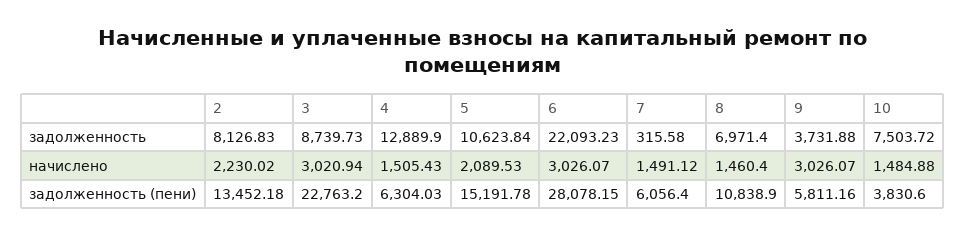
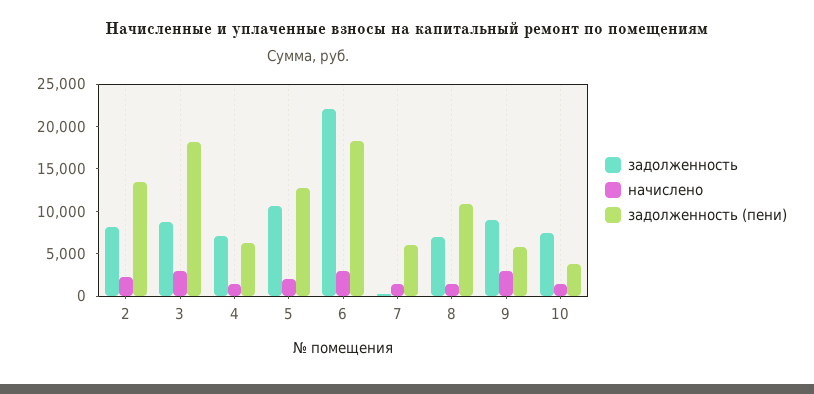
  {
    "задолженность": {
      "2": 8126.83,
      "3": 8739.73,
-     "4": 12889.9,
+     "4": 7000,
      "5": 10623.84,
      "6": 22093.23,
      "7": 315.58,
      "8": 6971.4,
-     "9": 3731.88,
+     "9": 9000,
      "10": 7503.72
    },
    "начислено": {
      "2": 2230.02,
      "3": 3020.94,
      "4": 1505.43,
      "5": 2089.53,
      "6": 3026.07,
      "7": 1491.12,
      "8": 1460.4,
      "9": 3026.07,
      "10": 1484.88
    },
    "задолженность (пени)": {
      "2": 13452.18,
-     "3": 22763.2,
+     "3": 18000,
      "4": 6304.03,
-     "5": 15191.78,
+     "5": 13000,
-     "6": 28078.15,
+     "6": 18000,
      "7": 6056.4,
      "8": 10838.9,
      "9": 5811.16,
      "10": 3830.6
    }
  }

